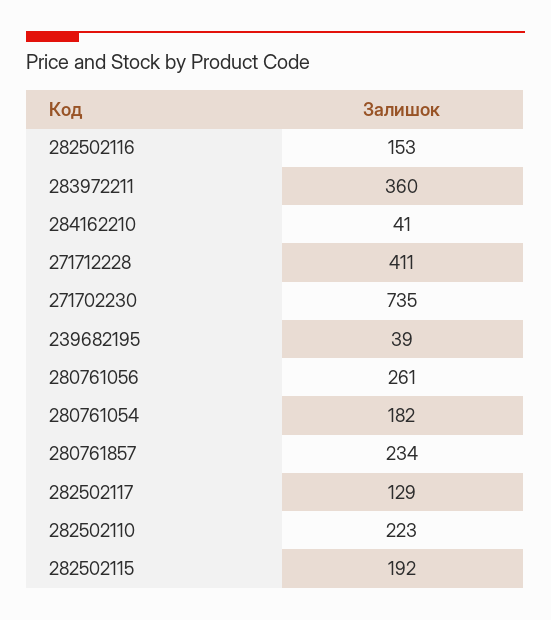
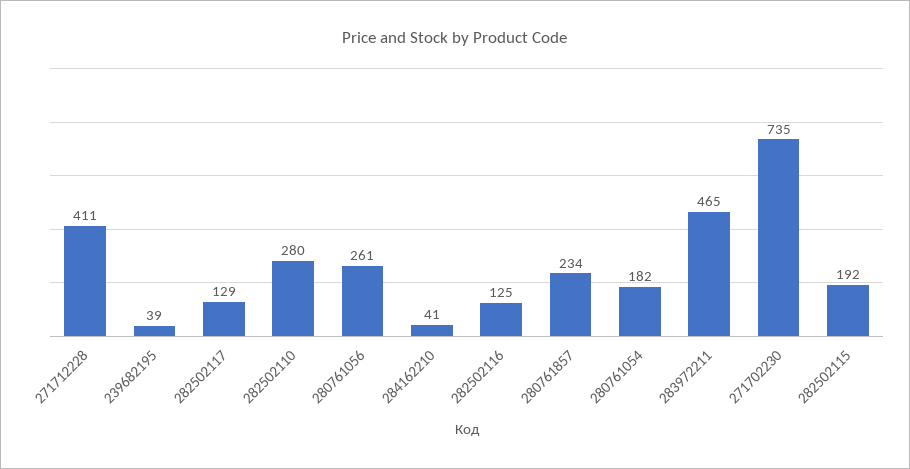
  {
-   "282502116": 153,
+   "282502116": 125,
-   "283972211": 360,
+   "283972211": 465,
    "284162210": 41,
    "271712228": 411,
    "271702230": 735,
    "239682195": 39,
    "280761056": 261,
    "280761054": 182,
    "280761857": 234,
    "282502117": 129,
-   "282502110": 223,
+   "282502110": 280,
    "282502115": 192
  }

